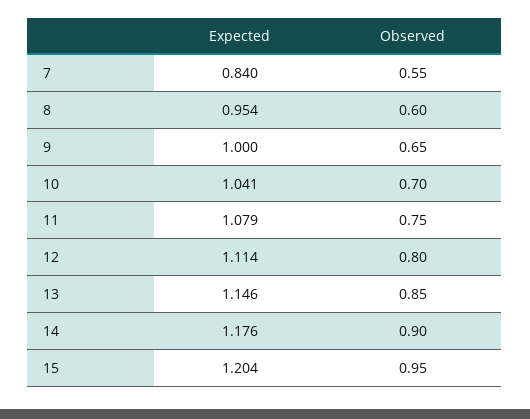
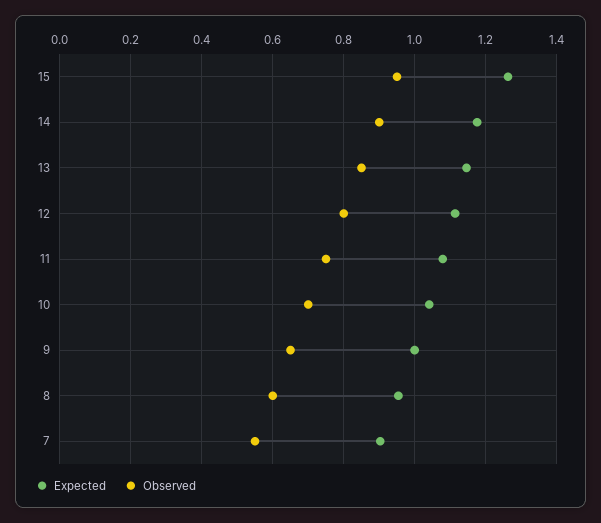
  {
    "Expected": {
-     "7": 0.84,
+     "7": 0.9,
      "8": 0.954,
      "9": 1,
      "10": 1.041,
      "11": 1.079,
      "12": 1.114,
      "13": 1.146,
      "14": 1.176,
-     "15": 1.204
+     "15": 1.26
    },
    "Observed": {
      "7": 0.55,
      "8": 0.6,
      "9": 0.65,
      "10": 0.7,
      "11": 0.75,
      "12": 0.8,
      "13": 0.85,
      "14": 0.9,
      "15": 0.95
    }
  }

